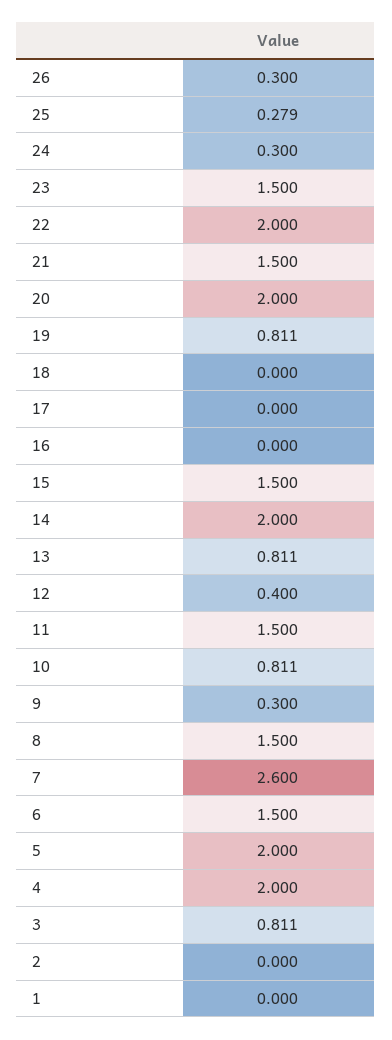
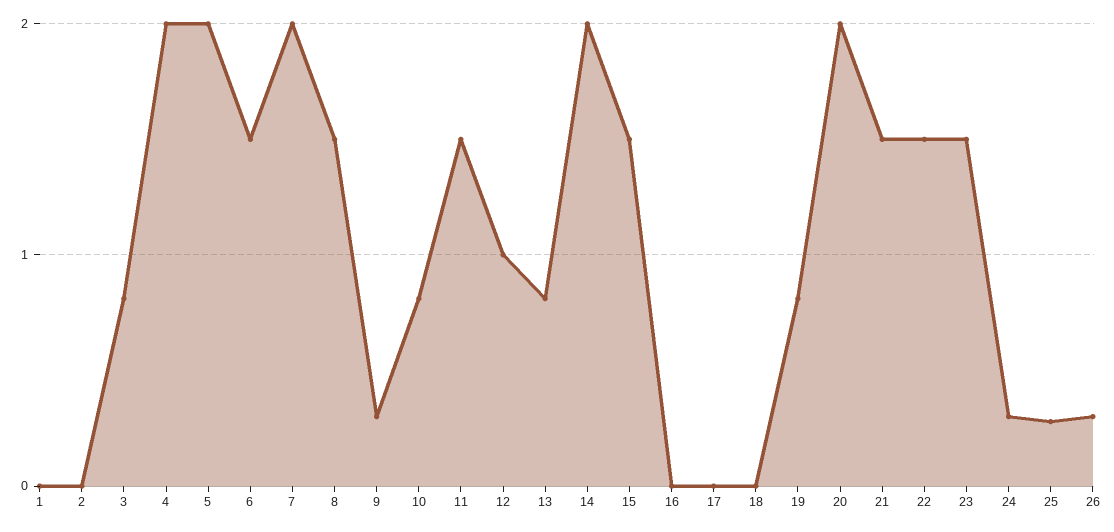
  {
    "26": 0.3,
    "25": 0.279,
    "24": 0.3,
    "23": 1.5,
-   "22": 2,
+   "22": 1.5,
    "21": 1.5,
    "20": 2,
    "19": 0.811,
    "18": 0,
    "17": 0,
    "16": 0,
    "15": 1.5,
    "14": 2,
    "13": 0.811,
-   "12": 0.4,
+   "12": 1,
    "11": 1.5,
    "10": 0.811,
    "9": 0.3,
    "8": 1.5,
-   "7": 2.6,
+   "7": 2,
    "6": 1.5,
    "5": 2,
    "4": 2,
    "3": 0.811,
    "2": 0,
    "1": 0
  }

